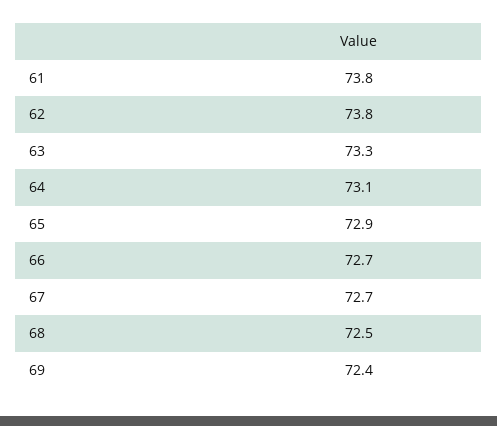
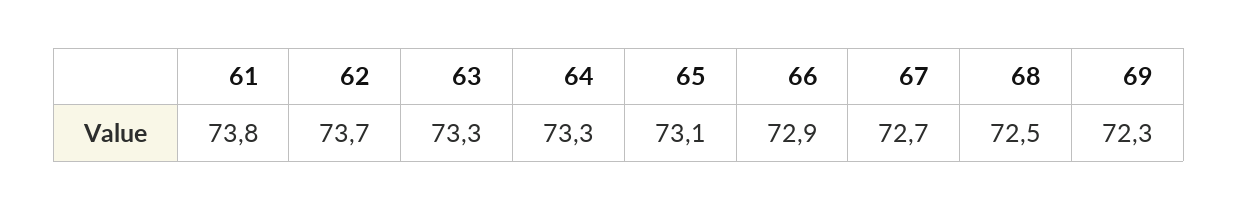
  {
    "61": 73.8,
-   "62": 73.8,
+   "62": 73.7,
    "63": 73.3,
-   "64": 73.1,
+   "64": 73.3,
-   "65": 72.9,
+   "65": 73.1,
-   "66": 72.7,
+   "66": 72.9,
    "67": 72.7,
    "68": 72.5,
-   "69": 72.4
+   "69": 72.3
  }

